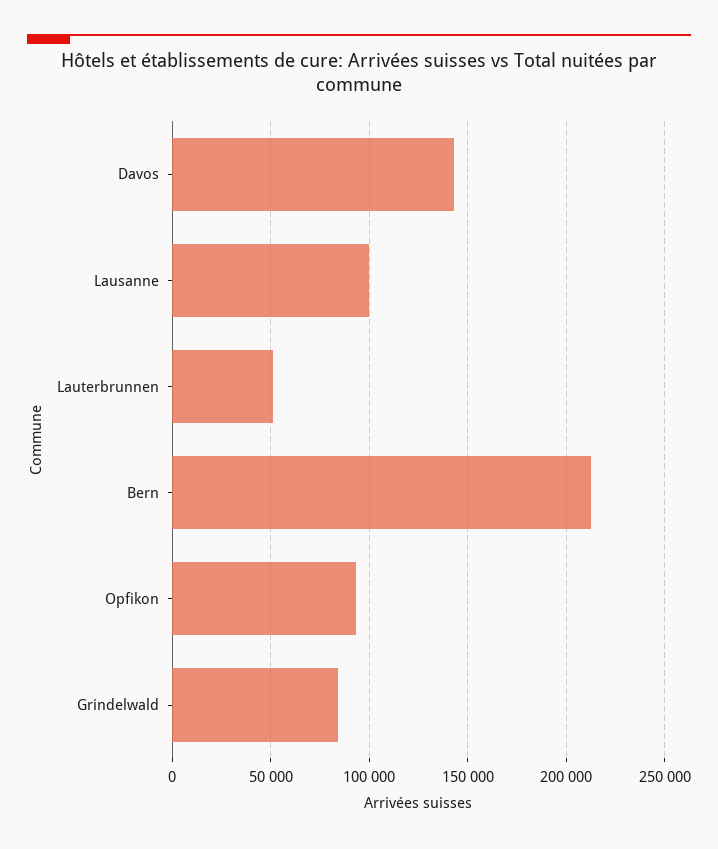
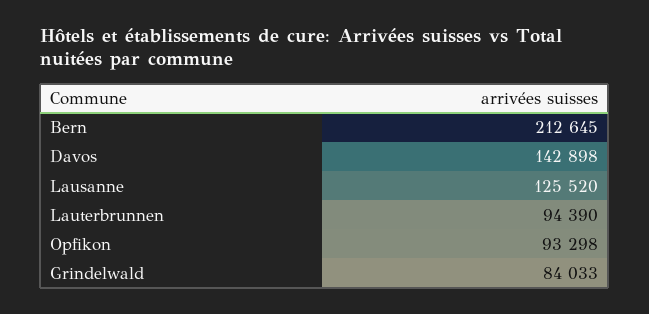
  {
    "Davos": 142898,
-   "Lausanne": 100000,
+   "Lausanne": 125520,
-   "Lauterbrunnen": 50000,
+   "Lauterbrunnen": 94390,
    "Bern": 212645,
    "Opfikon": 93298,
    "Grindelwald": 84033
  }

